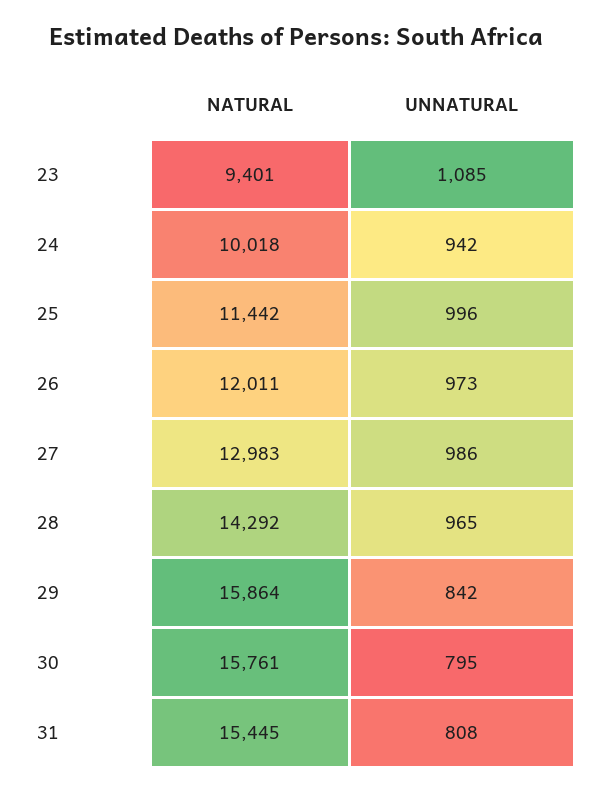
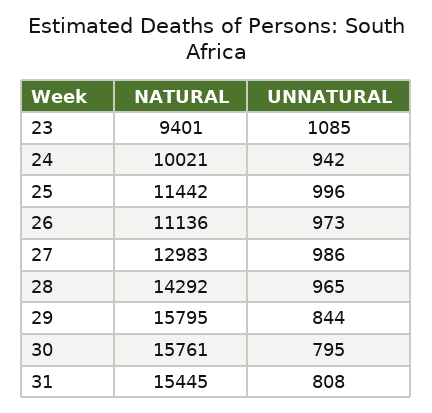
  {
    "NATURAL": {
      "23": 9401,
-     "24": 10018,
+     "24": 10021,
      "25": 11442,
-     "26": 12011,
+     "26": 11136,
      "27": 12983,
      "28": 14292,
-     "29": 15864,
+     "29": 15795,
      "30": 15761,
      "31": 15445
    },
    "UNNATURAL": {
      "23": 1085,
      "24": 942,
      "25": 996,
      "26": 973,
      "27": 986,
      "28": 965,
-     "29": 842,
+     "29": 844,
      "30": 795,
      "31": 808
    }
  }

